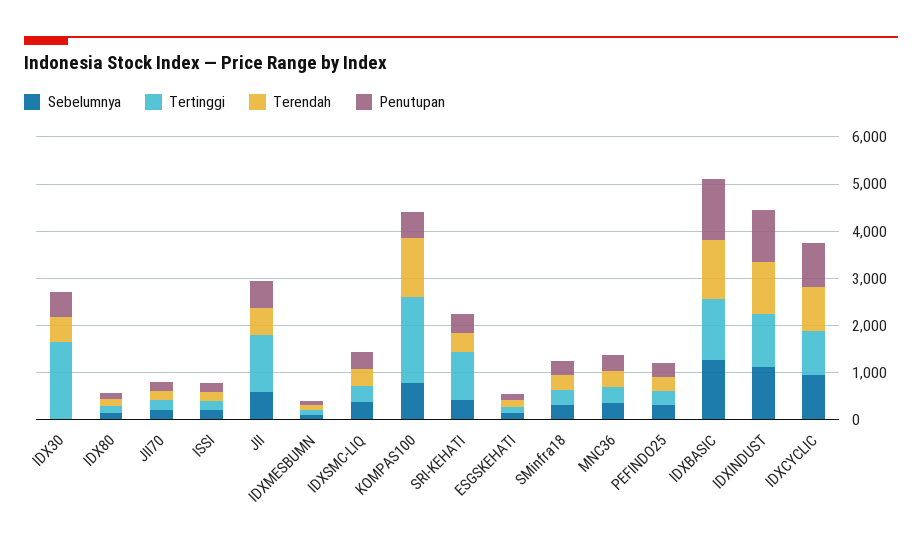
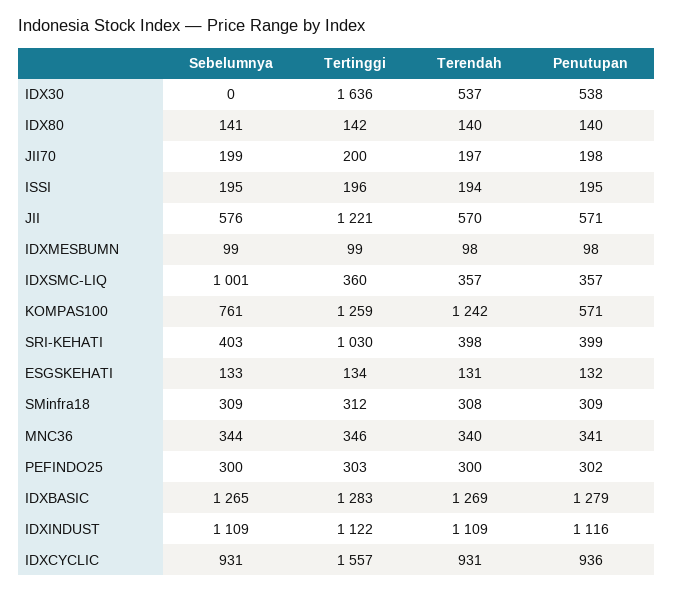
  {
    "Sebelumnya": {
      "IDX30": 0,
      "IDX80": 141,
      "JII70": 199,
      "ISSI": 195,
      "JII": 576,
      "IDXMESBUMN": 99,
-     "IDXSMC-LIQ": 400,
+     "IDXSMC-LIQ": 1001,
      "KOMPAS100": 761,
      "SRI-KEHATI": 403,
      "ESGSKEHATI": 133,
      "SMinfra18": 309,
      "MNC36": 344,
      "PEFINDO25": 300,
      "IDXBASIC": 1265,
      "IDXINDUST": 1109,
      "IDXCYCLIC": 931
    },
    "Tertinggi": {
      "IDX30": 1636,
      "IDX80": 142,
      "JII70": 200,
      "ISSI": 196,
      "JII": 1221,
      "IDXMESBUMN": 99,
      "IDXSMC-LIQ": 360,
-     "KOMPAS100": 1800,
+     "KOMPAS100": 1259,
      "SRI-KEHATI": 1030,
      "ESGSKEHATI": 134,
      "SMinfra18": 312,
      "MNC36": 346,
      "PEFINDO25": 303,
      "IDXBASIC": 1283,
      "IDXINDUST": 1122,
-     "IDXCYCLIC": 1000
+     "IDXCYCLIC": 1557
    },
    "Terendah": {
      "IDX30": 537,
      "IDX80": 140,
      "JII70": 197,
      "ISSI": 194,
      "JII": 570,
      "IDXMESBUMN": 98,
      "IDXSMC-LIQ": 357,
      "KOMPAS100": 1242,
      "SRI-KEHATI": 398,
      "ESGSKEHATI": 131,
      "SMinfra18": 308,
      "MNC36": 340,
      "PEFINDO25": 300,
      "IDXBASIC": 1269,
      "IDXINDUST": 1109,
      "IDXCYCLIC": 931
    },
    "Penutupan": {
      "IDX30": 538,
      "IDX80": 140,
      "JII70": 198,
      "ISSI": 195,
      "JII": 571,
      "IDXMESBUMN": 98,
      "IDXSMC-LIQ": 357,
      "KOMPAS100": 571,
      "SRI-KEHATI": 399,
      "ESGSKEHATI": 132,
      "SMinfra18": 309,
      "MNC36": 341,
      "PEFINDO25": 302,
      "IDXBASIC": 1279,
      "IDXINDUST": 1116,
      "IDXCYCLIC": 936
    }
  }

